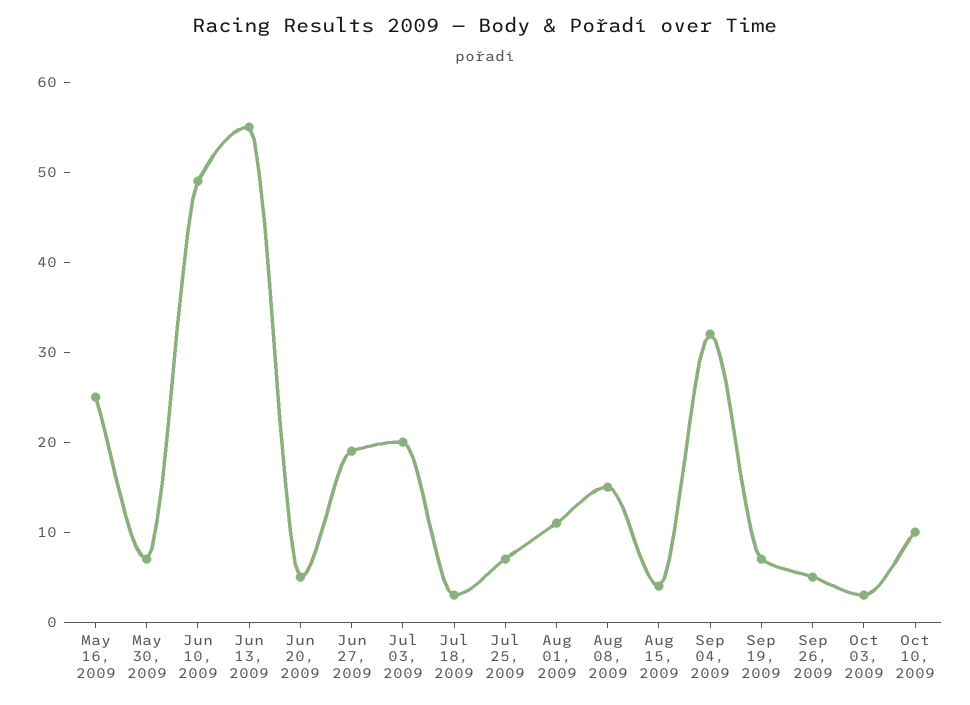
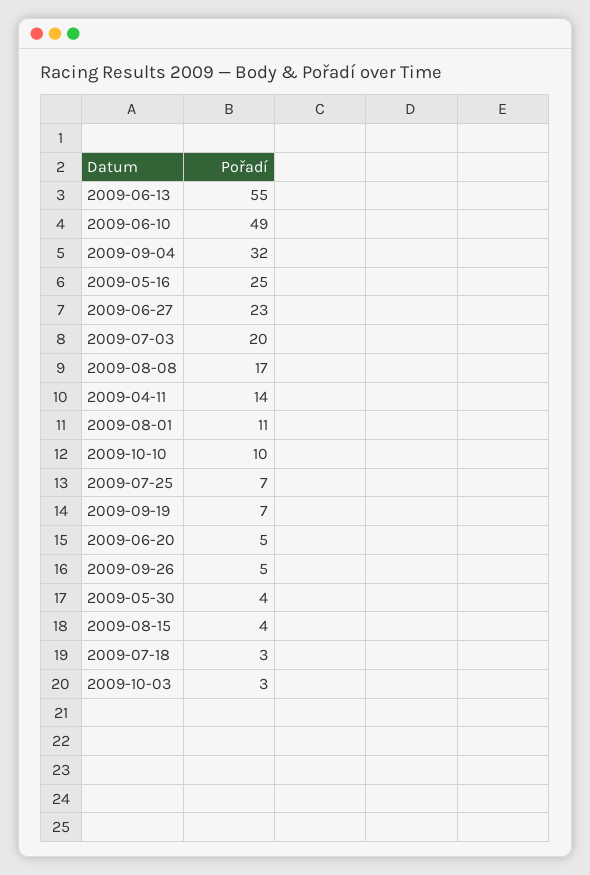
  {
    "May 16, 2009": 25,
-   "May 30, 2009": 7,
+   "May 30, 2009": 4,
    "Jun 10, 2009": 49,
    "Jun 13, 2009": 55,
    "Jun 20, 2009": 5,
-   "Jun 27, 2009": 19,
+   "Jun 27, 2009": 23,
    "Jul 03, 2009": 20,
    "Jul 18, 2009": 3,
    "Jul 25, 2009": 7,
    "Aug 01, 2009": 11,
-   "Aug 08, 2009": 15,
+   "Aug 08, 2009": 17,
    "Aug 15, 2009": 4,
    "Sep 04, 2009": 32,
    "Sep 19, 2009": 7,
    "Sep 26, 2009": 5,
    "Oct 03, 2009": 3,
-   "Oct 10, 2009": 10
+   "Oct 10, 2009": 10,
+   "2009-04-11": 14
  }

